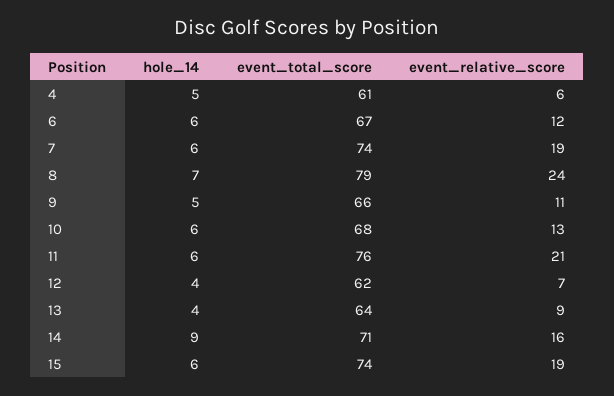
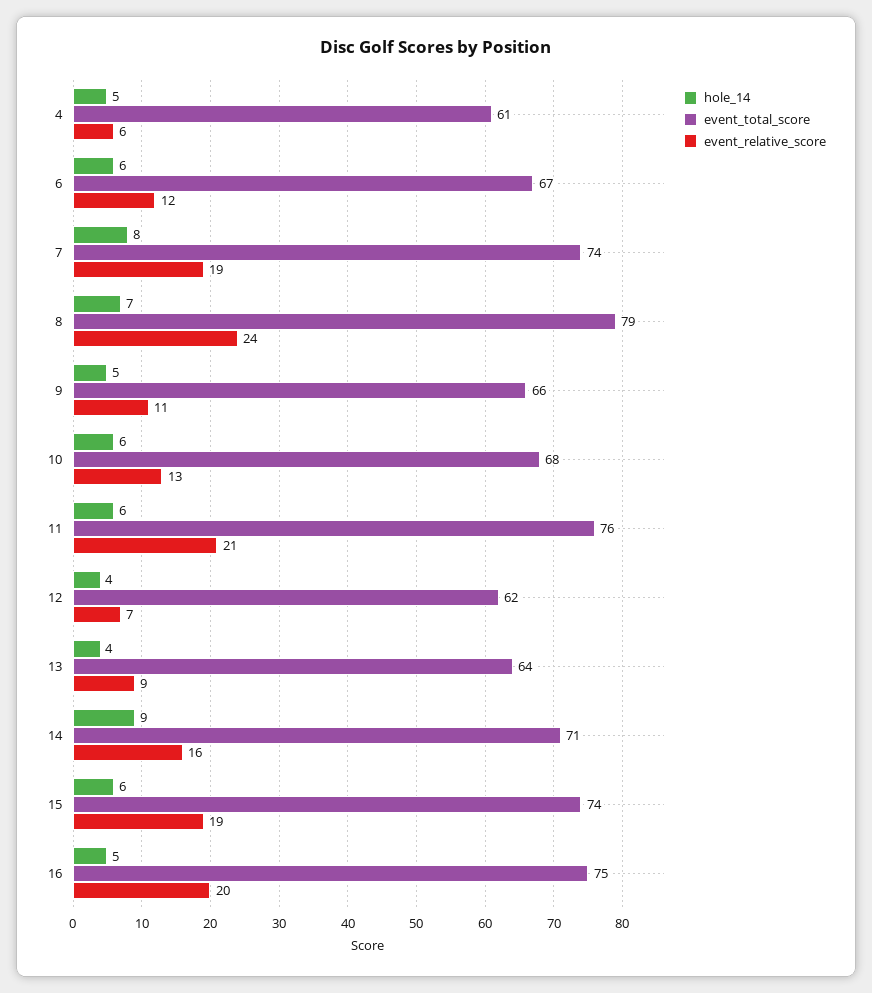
  {
    "hole_14": {
      "4": 5,
      "6": 6,
-     "7": 6,
+     "7": 8,
      "8": 7,
      "9": 5,
      "10": 6,
      "11": 6,
      "12": 4,
      "13": 4,
      "14": 9,
-     "15": 6
+     "15": 6,
+     "16": 5
    },
    "event_total_score": {
      "4": 61,
      "6": 67,
      "7": 74,
      "8": 79,
      "9": 66,
      "10": 68,
      "11": 76,
      "12": 62,
      "13": 64,
      "14": 71,
-     "15": 74
+     "15": 74,
+     "16": 75
    },
    "event_relative_score": {
      "4": 6,
      "6": 12,
      "7": 19,
      "8": 24,
      "9": 11,
      "10": 13,
      "11": 21,
      "12": 7,
      "13": 9,
      "14": 16,
-     "15": 19
+     "15": 19,
+     "16": 20
    }
  }

